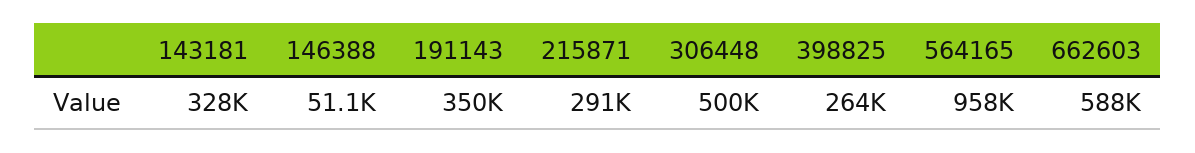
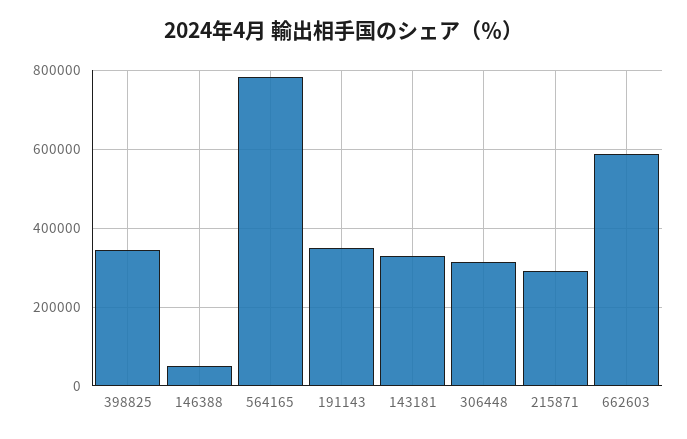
  {
    "143181": 328000,
    "146388": 51100,
    "191143": 350000,
    "215871": 291000,
-   "306448": 500000,
+   "306448": 320000,
-   "398825": 264000,
+   "398825": 340000,
-   "564165": 958000,
+   "564165": 780000,
    "662603": 588000
  }

